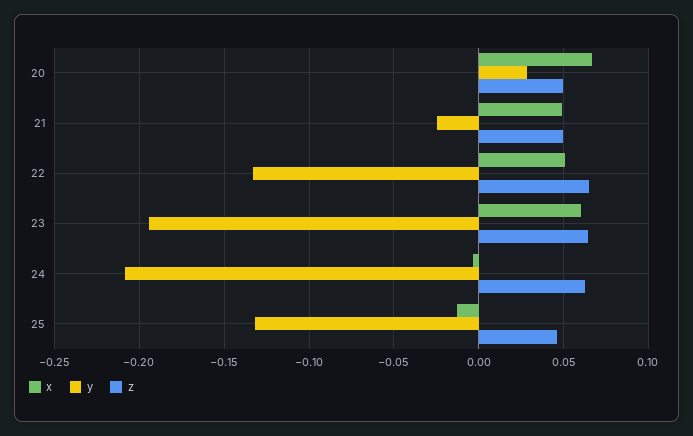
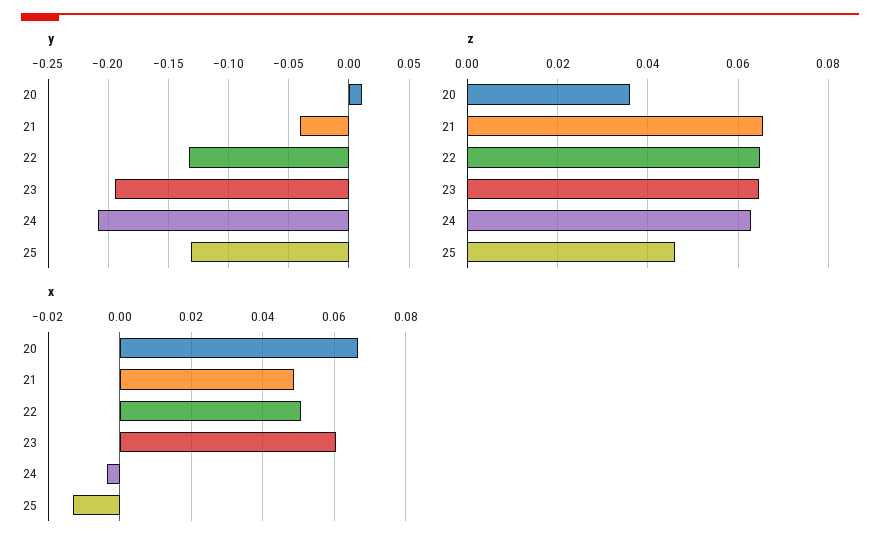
  {
    "x": {
      "20": 0.066,
      "21": 0.048,
      "22": 0.05,
      "23": 0.06,
      "24": -0.004,
      "25": -0.014
    },
    "y": {
-     "20": 0.03,
+     "20": 0.01,
-     "21": -0.025,
+     "21": -0.04,
      "22": -0.135,
      "23": -0.195,
      "24": -0.21,
      "25": -0.13
    },
    "z": {
-     "20": 0.05,
+     "20": 0.036,
-     "21": 0.05,
+     "21": 0.066,
      "22": 0.064,
      "23": 0.064,
      "24": 0.062,
      "25": 0.046
    }
  }

